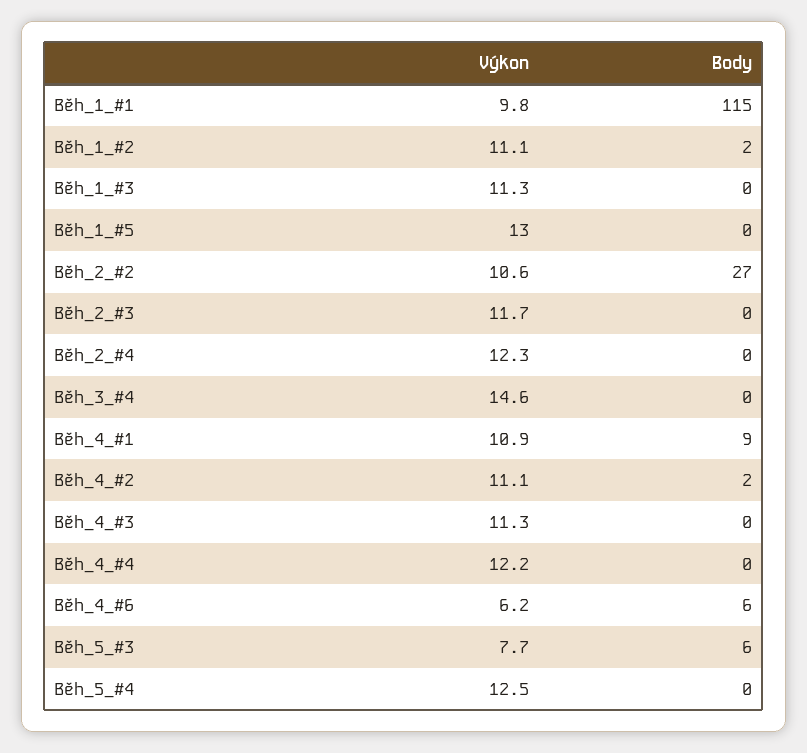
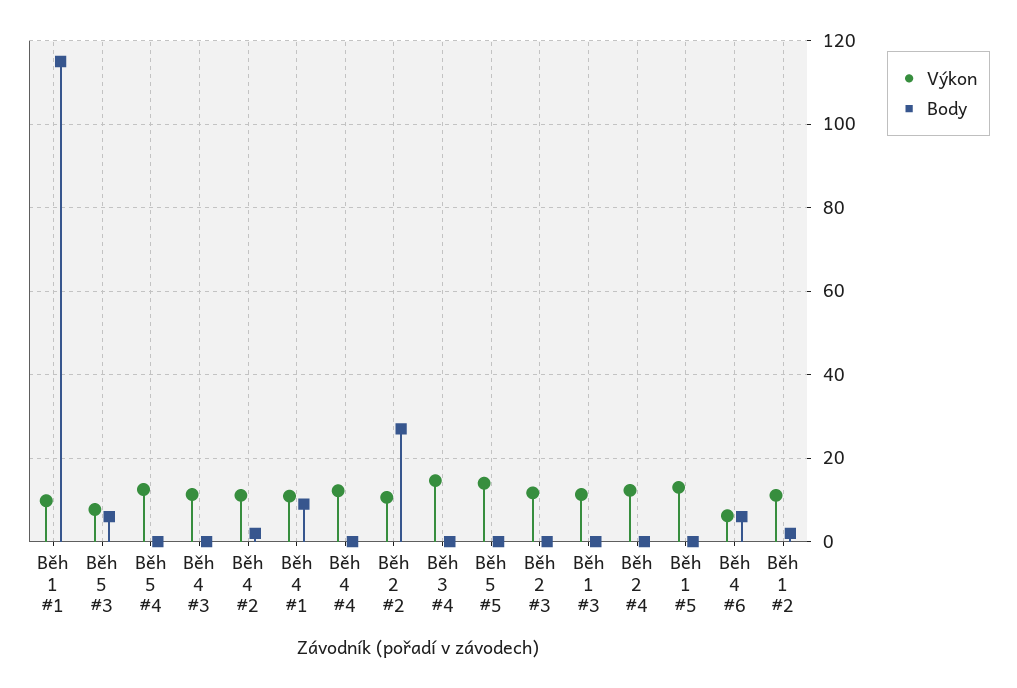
  {
    "Výkon": {
      "Běh_1_#1": 9.8,
      "Běh_1_#2": 11.1,
      "Běh_1_#3": 11.3,
      "Běh_1_#5": 13,
      "Běh_2_#2": 10.6,
      "Běh_2_#3": 11.7,
      "Běh_2_#4": 12.3,
      "Běh_3_#4": 14.6,
      "Běh_4_#1": 10.9,
      "Běh_4_#2": 11.1,
      "Běh_4_#3": 11.3,
      "Běh_4_#4": 12.2,
      "Běh_4_#6": 6.2,
      "Běh_5_#3": 7.7,
-     "Běh_5_#4": 12.5
+     "Běh_5_#4": 12.5,
+     "Běh 5 #5": 14
    },
    "Body": {
      "Běh_1_#1": 115,
      "Běh_1_#2": 2,
      "Běh_1_#3": 0,
      "Běh_1_#5": 0,
      "Běh_2_#2": 27,
      "Běh_2_#3": 0,
      "Běh_2_#4": 0,
      "Běh_3_#4": 0,
      "Běh_4_#1": 9,
      "Běh_4_#2": 2,
      "Běh_4_#3": 0,
      "Běh_4_#4": 0,
      "Běh_4_#6": 6,
      "Běh_5_#3": 6,
-     "Běh_5_#4": 0
+     "Běh_5_#4": 0,
+     "Běh 5 #5": 0
    }
  }

